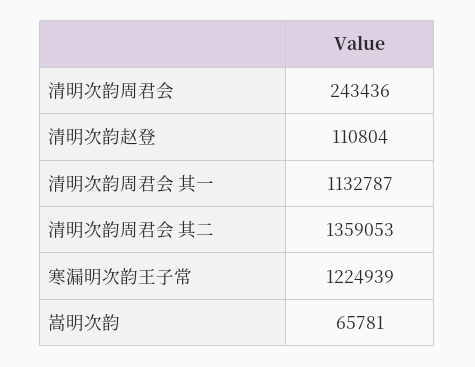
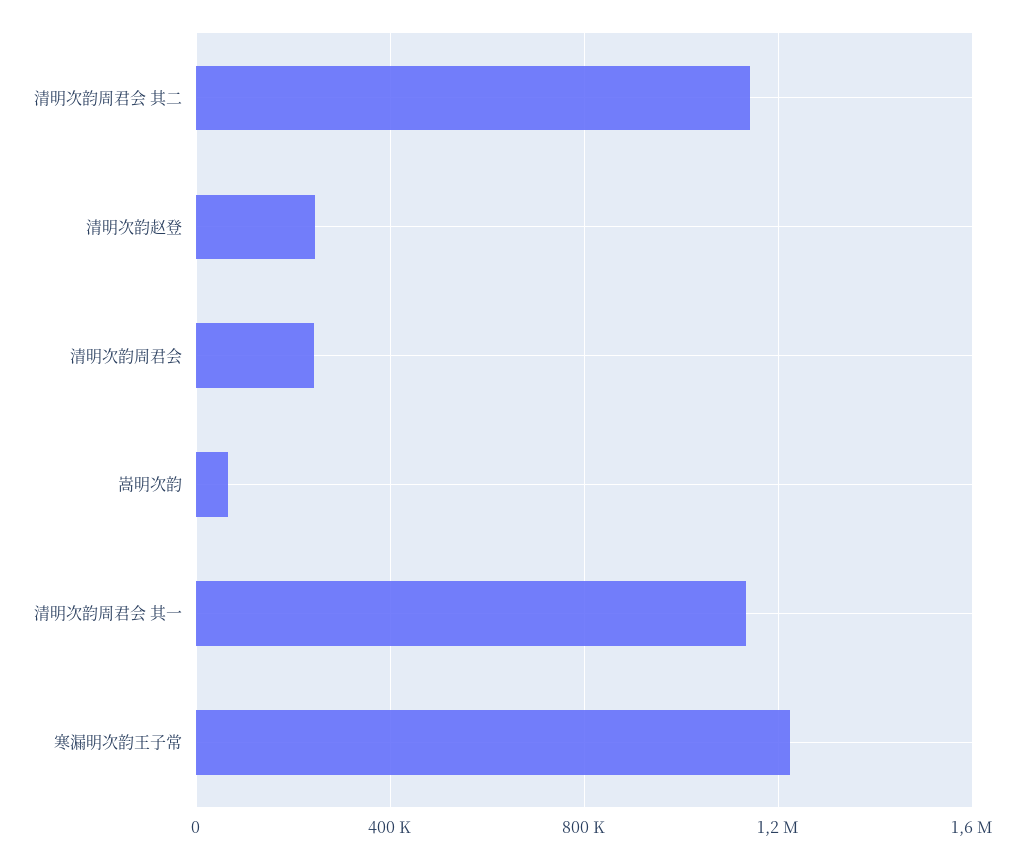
  {
    "清明次韵周君会": 243436,
-   "清明次韵赵登": 110804,
+   "清明次韵赵登": 250000,
    "清明次韵周君会 其一": 1132787,
-   "清明次韵周君会 其二": 1359053,
+   "清明次韵周君会 其二": 1150000,
    "寒漏明次韵王子常": 1224939,
    "嵩明次韵": 65781
  }

